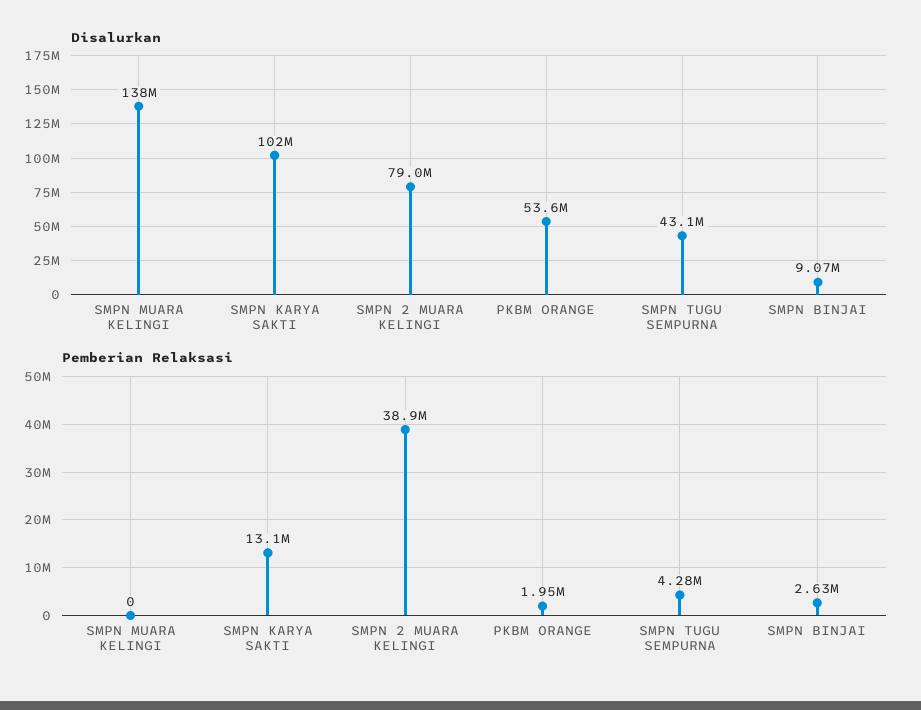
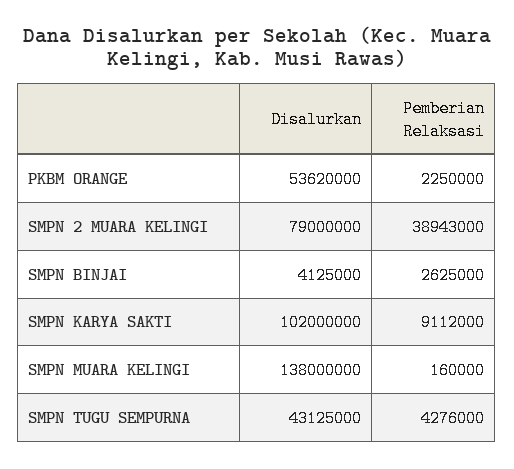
  {
    "Disalurkan": {
      "SMPN MUARA KELINGI": 138000000,
      "SMPN KARYA SAKTI": 102000000,
      "SMPN 2 MUARA KELINGI": 79000000,
      "PKBM ORANGE": 53620000,
      "SMPN TUGU SEMPURNA": 43125000,
-     "SMPN BINJAI": 9070000
+     "SMPN BINJAI": 4125000
    },
    "Pemberian Relaksasi": {
-     "SMPN MUARA KELINGI": 0,
+     "SMPN MUARA KELINGI": 160000,
-     "SMPN KARYA SAKTI": 13100000,
+     "SMPN KARYA SAKTI": 9112000,
      "SMPN 2 MUARA KELINGI": 38943000,
-     "PKBM ORANGE": 1950000,
+     "PKBM ORANGE": 2250000,
      "SMPN TUGU SEMPURNA": 4276000,
      "SMPN BINJAI": 2625000
    }
  }

